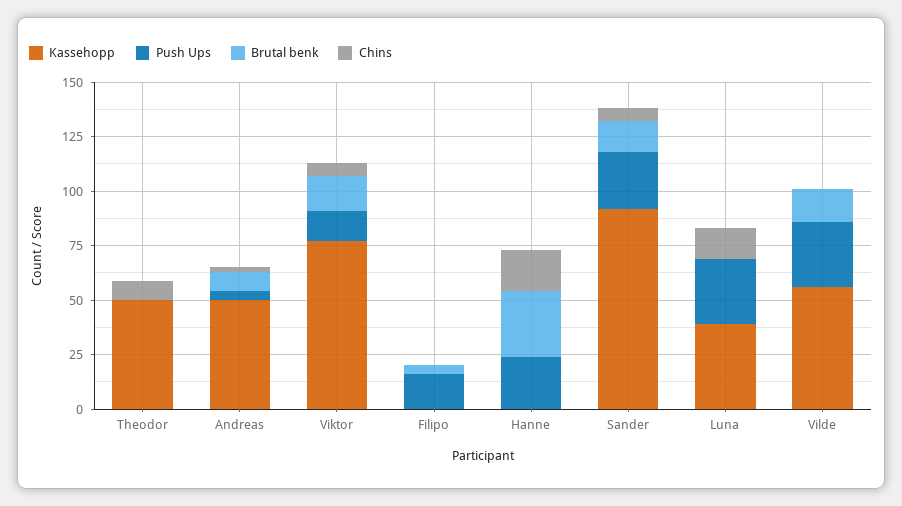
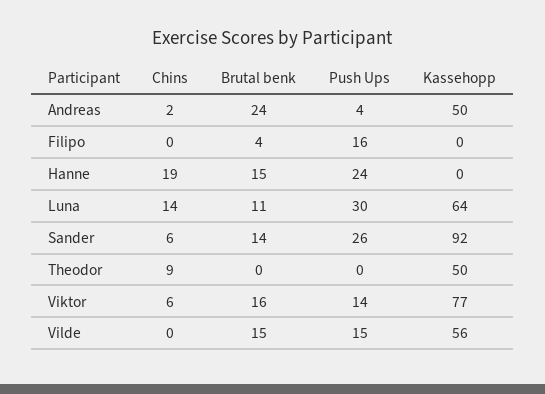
  {
    "Kassehopp": {
      "Theodor": 50,
      "Andreas": 50,
      "Viktor": 77,
      "Filipo": 0,
      "Hanne": 0,
      "Sander": 92,
-     "Luna": 40,
+     "Luna": 64,
      "Vilde": 56
    },
    "Push Ups": {
      "Theodor": 0,
      "Andreas": 4,
      "Viktor": 14,
      "Filipo": 16,
      "Hanne": 24,
      "Sander": 26,
      "Luna": 30,
-     "Vilde": 30
+     "Vilde": 15
    },
    "Brutal benk": {
      "Theodor": 0,
-     "Andreas": 10,
+     "Andreas": 24,
      "Viktor": 16,
      "Filipo": 4,
-     "Hanne": 30,
+     "Hanne": 15,
      "Sander": 14,
-     "Luna": 0,
+     "Luna": 11,
      "Vilde": 15
    },
    "Chins": {
      "Theodor": 9,
      "Andreas": 2,
      "Viktor": 6,
      "Filipo": 0,
      "Hanne": 19,
      "Sander": 6,
      "Luna": 14,
      "Vilde": 0
    }
  }

